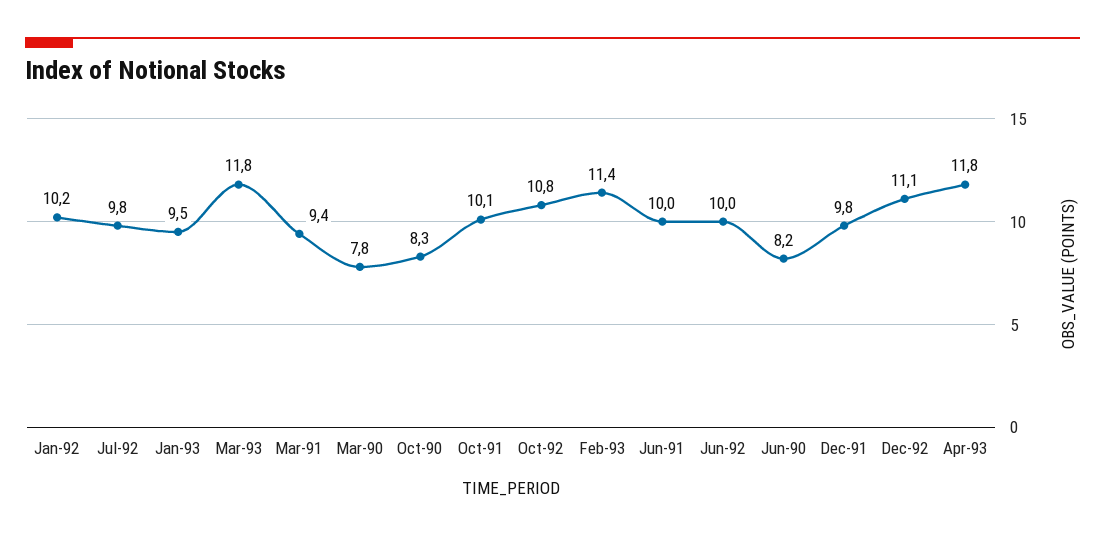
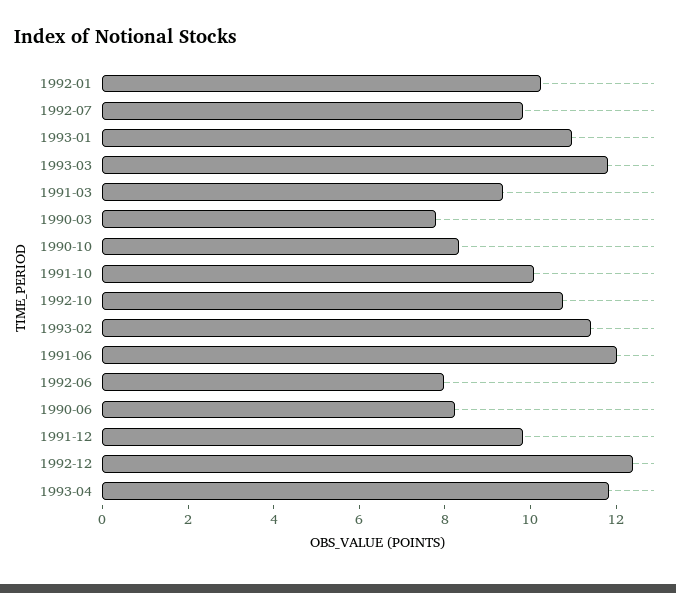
  {
    "Jan-92": 10.2,
    "Jul-92": 9.8,
-   "Jan-93": 9.5,
+   "Jan-93": 11,
    "Mar-93": 11.8,
    "Mar-91": 9.4,
    "Mar-90": 7.8,
    "Oct-90": 8.3,
    "Oct-91": 10.1,
    "Oct-92": 10.8,
    "Feb-93": 11.4,
-   "Jun-91": 10,
+   "Jun-91": 12,
-   "Jun-92": 10,
+   "Jun-92": 8,
    "Jun-90": 8.2,
    "Dec-91": 9.8,
-   "Dec-92": 11.1,
+   "Dec-92": 12.5,
    "Apr-93": 11.8
  }

